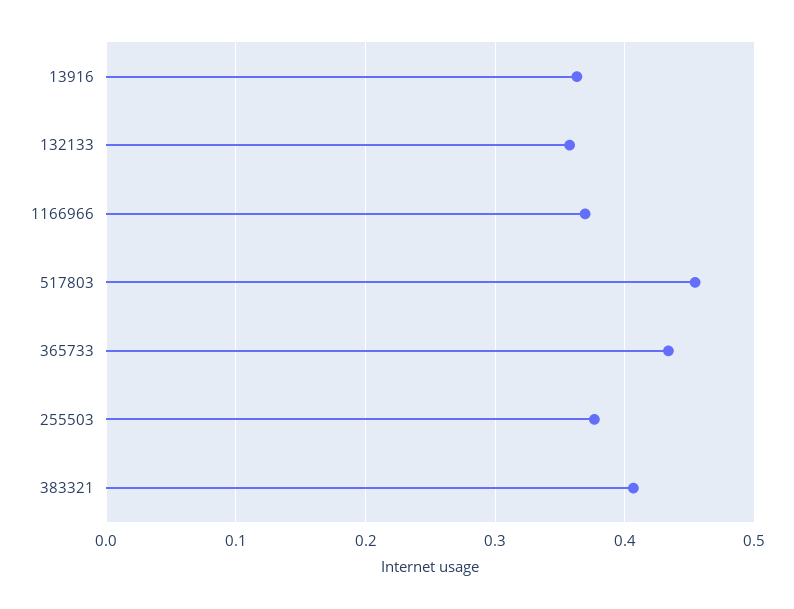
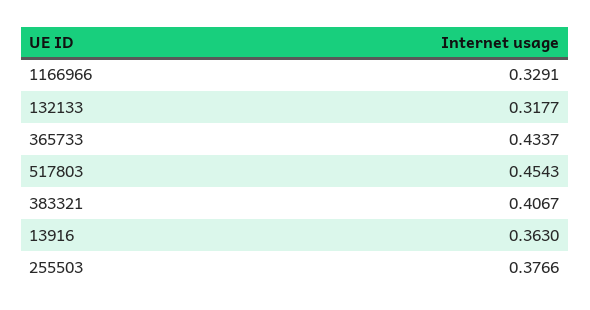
  {
    "13916": 0.363,
-   "132133": 0.36,
+   "132133": 0.3177,
-   "1166966": 0.37,
+   "1166966": 0.3291,
    "517803": 0.4543,
    "365733": 0.4337,
    "255503": 0.3766,
    "383321": 0.4067
  }

